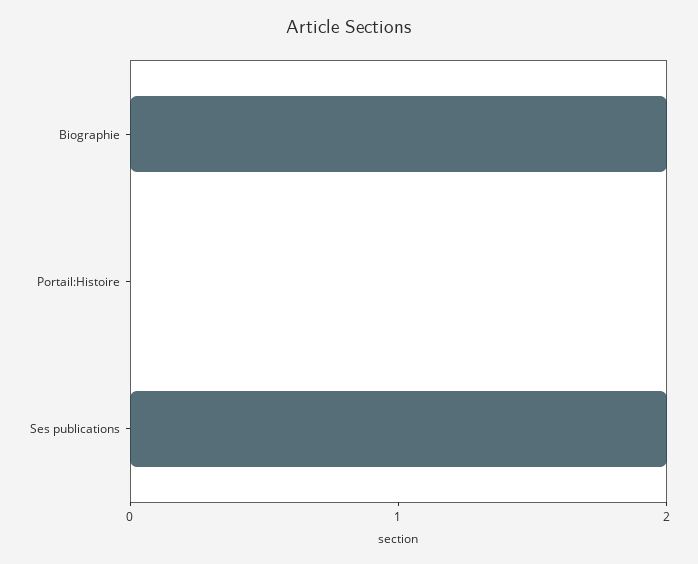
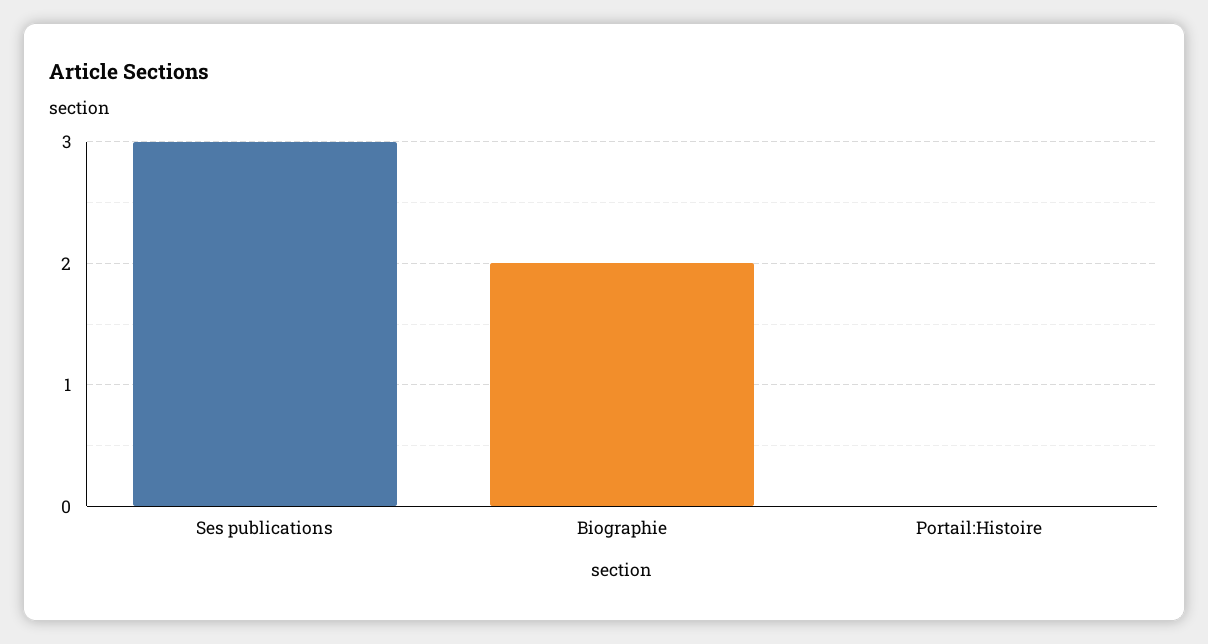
  {
    "Biographie": 2,
    "Portail:Histoire": 0,
-   "Ses publications": 2
+   "Ses publications": 3
  }

